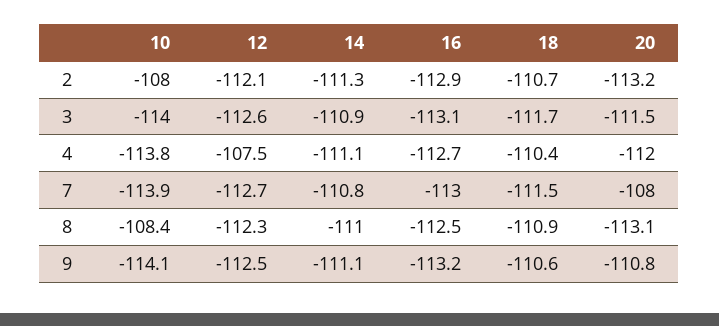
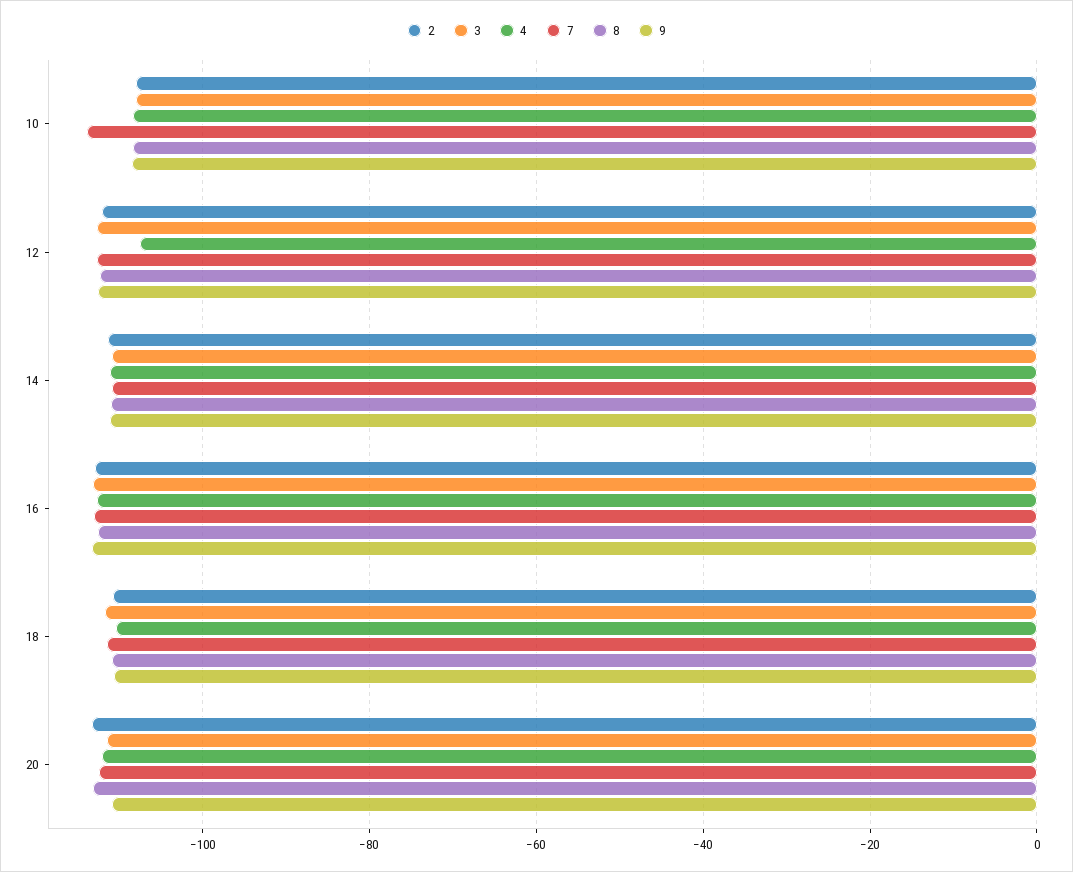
  {
    "2": {
      "10": -108,
      "12": -112.1,
      "14": -111.3,
      "16": -112.9,
      "18": -110.7,
      "20": -113.2
    },
    "3": {
-     "10": -114,
+     "10": -108,
      "12": -112.6,
      "14": -110.9,
      "16": -113.1,
      "18": -111.7,
      "20": -111.5
    },
    "4": {
-     "10": -113.8,
+     "10": -108,
      "12": -107.5,
      "14": -111.1,
      "16": -112.7,
      "18": -110.4,
      "20": -112
    },
    "7": {
      "10": -113.9,
      "12": -112.7,
      "14": -110.8,
      "16": -113,
      "18": -111.5,
-     "20": -108
+     "20": -112
    },
    "8": {
      "10": -108.4,
      "12": -112.3,
      "14": -111,
      "16": -112.5,
      "18": -110.9,
      "20": -113.1
    },
    "9": {
-     "10": -114.1,
+     "10": -108,
      "12": -112.5,
      "14": -111.1,
      "16": -113.2,
      "18": -110.6,
      "20": -110.8
    }
  }

